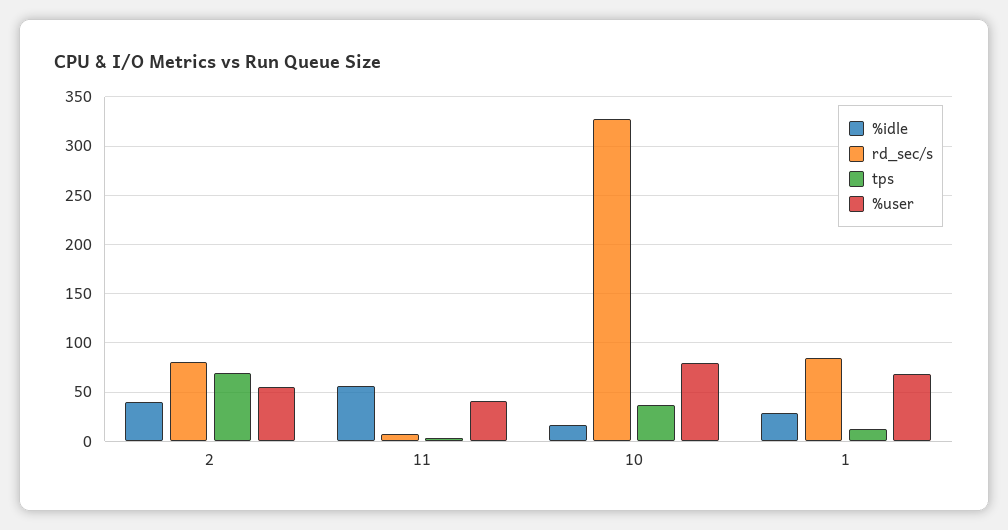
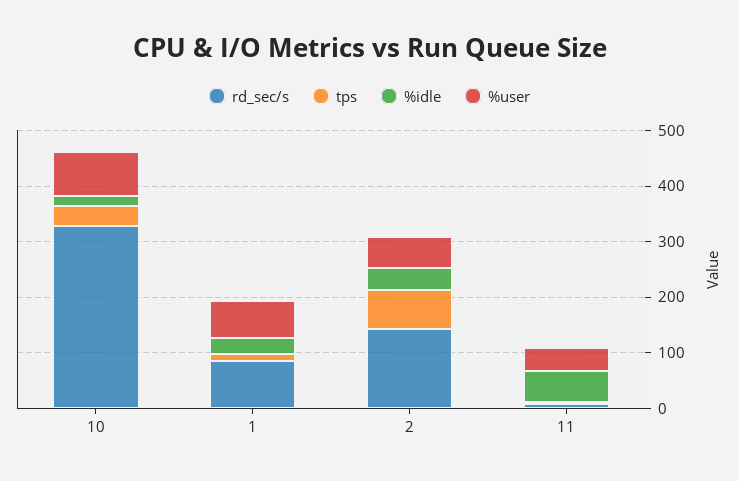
  {
    "%idle": {
      "2": 40,
      "11": 60,
      "10": 20,
      "1": 30
    },
    "rd_sec/s": {
-     "2": 80,
+     "2": 140,
      "11": 10,
      "10": 330,
      "1": 80
    },
    "tps": {
      "2": 70,
      "11": 0,
      "10": 40,
      "1": 10
    },
    "%user": {
      "2": 60,
      "11": 40,
      "10": 80,
      "1": 70
    }
  }

